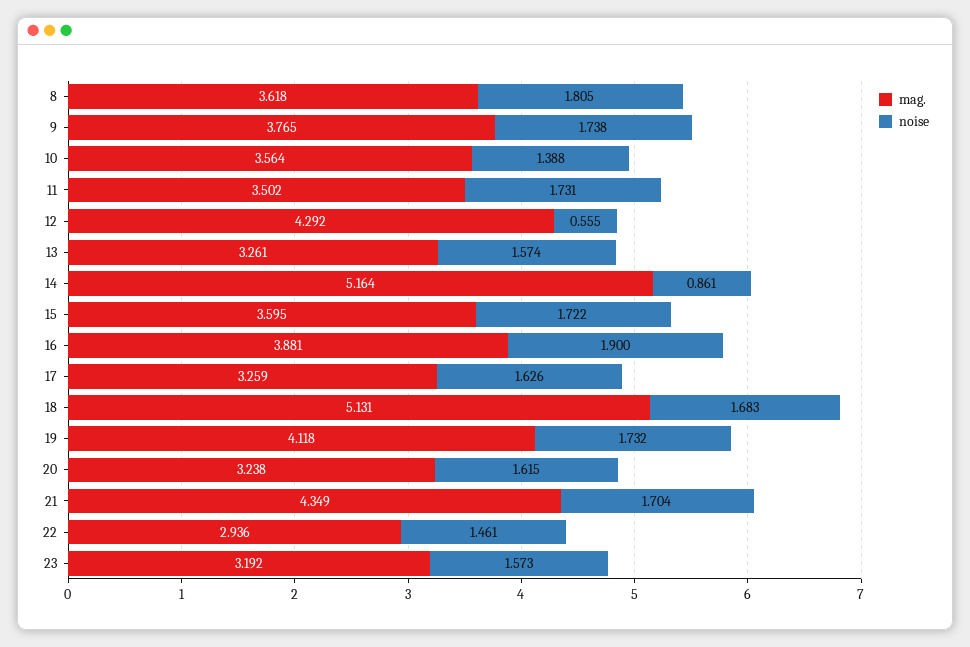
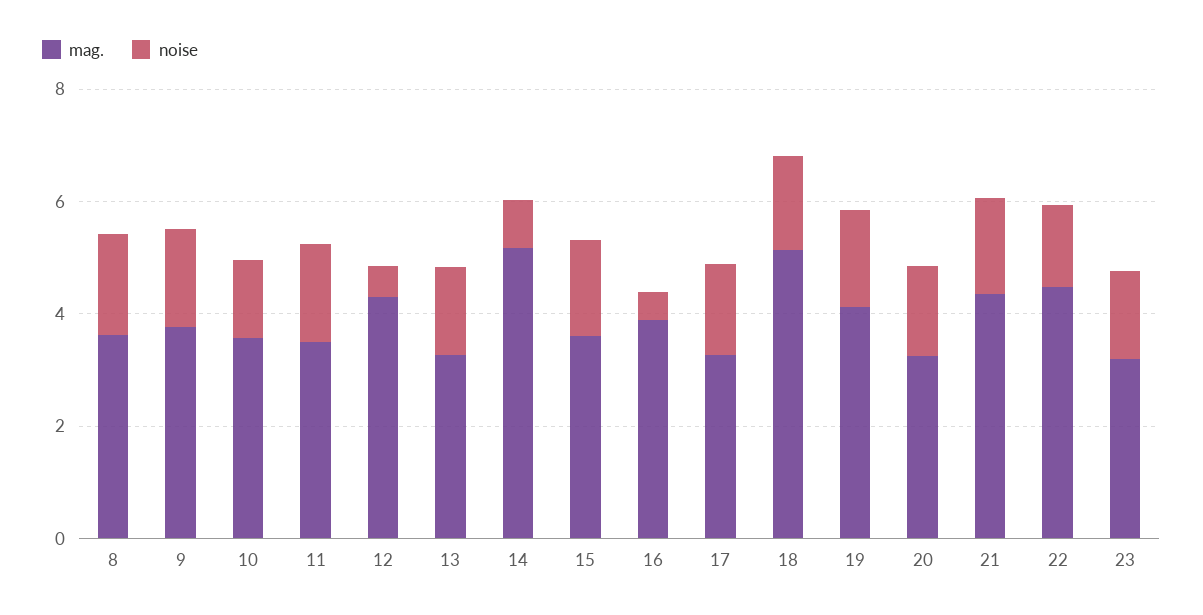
  {
    "mag.": {
      "8": 3.618,
      "9": 3.765,
      "10": 3.564,
      "11": 3.502,
      "12": 4.292,
      "13": 3.261,
      "14": 5.164,
      "15": 3.595,
      "16": 3.881,
      "17": 3.259,
      "18": 5.131,
      "19": 4.118,
      "20": 3.238,
      "21": 4.349,
-     "22": 2.936,
+     "22": 4.5,
      "23": 3.192
    },
    "noise": {
      "8": 1.805,
      "9": 1.738,
      "10": 1.388,
      "11": 1.731,
      "12": 0.555,
      "13": 1.574,
      "14": 0.861,
      "15": 1.722,
-     "16": 1.9,
+     "16": 0.5,
      "17": 1.626,
      "18": 1.683,
      "19": 1.732,
      "20": 1.615,
      "21": 1.704,
      "22": 1.461,
      "23": 1.573
    }
  }

